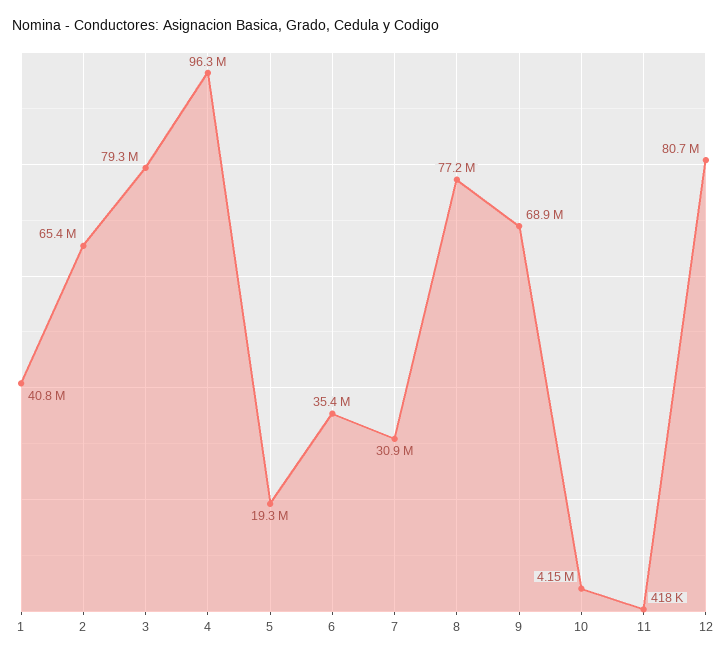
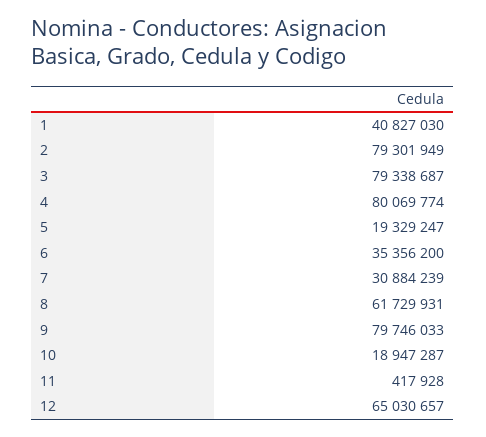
  {
    "1": 40827030,
-   "2": 65400000,
+   "2": 79301949,
    "3": 79338687,
-   "4": 96300000,
+   "4": 80069774,
    "5": 19329247,
    "6": 35356200,
    "7": 30884239,
-   "8": 77200000,
+   "8": 61729931,
-   "9": 68900000,
+   "9": 79746033,
-   "10": 4150000,
+   "10": 18947287,
    "11": 417928,
-   "12": 80700000
+   "12": 65030657
  }

